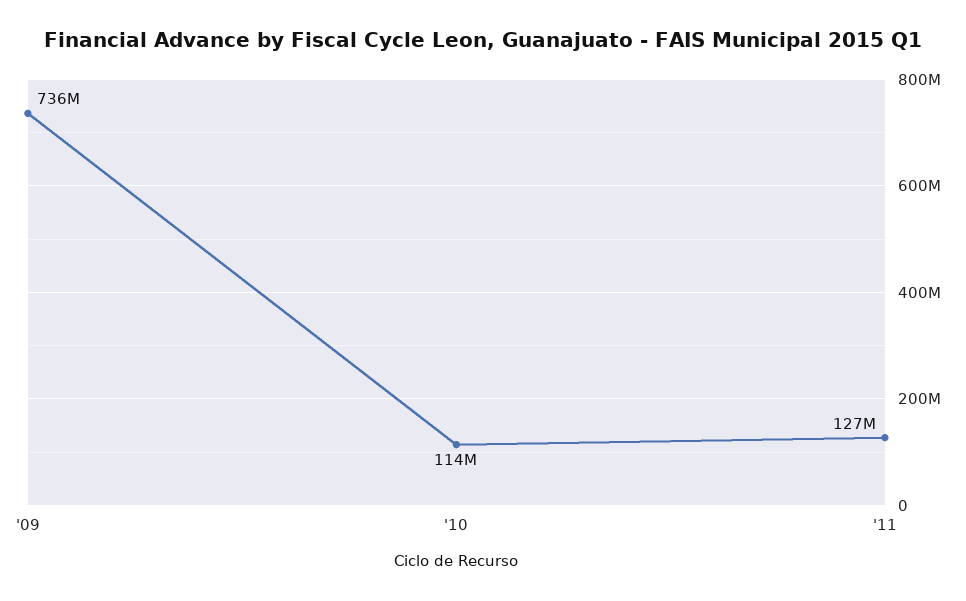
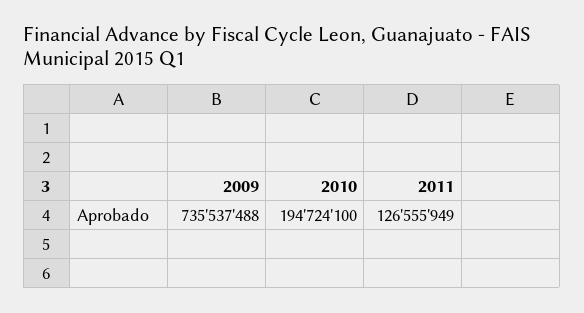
  {
    "'09": 735537488,
-   "'10": 114000000,
+   "'10": 194724100,
    "'11": 126555949
  }

